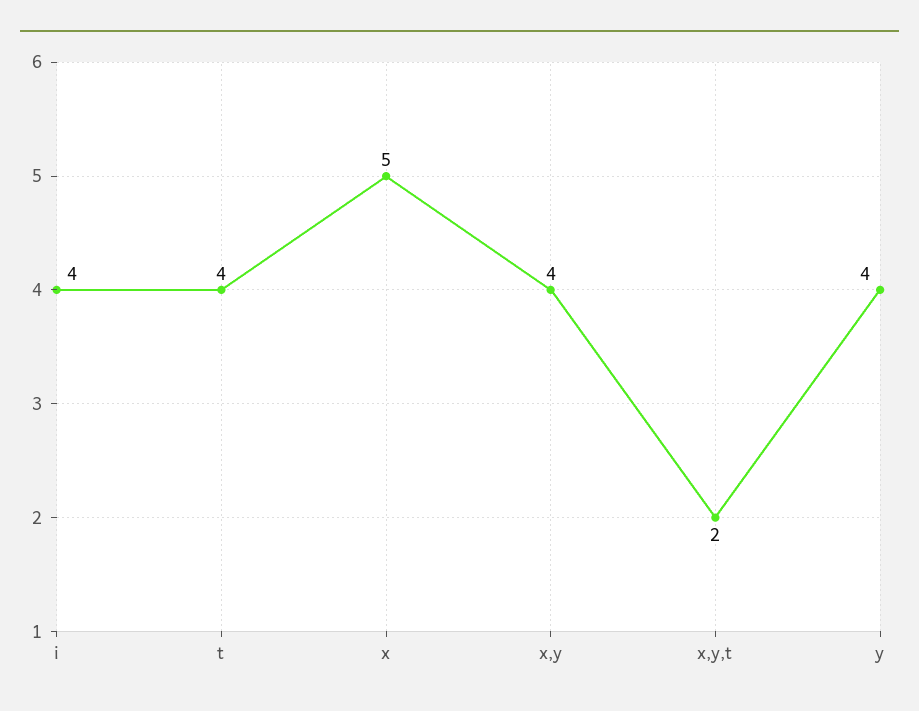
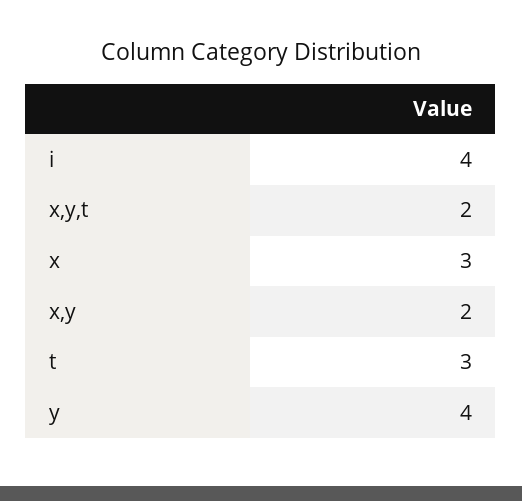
  {
    "i": 4,
-   "t": 4,
+   "t": 3,
-   "x": 5,
+   "x": 3,
-   "x,y": 4,
+   "x,y": 2,
    "x,y,t": 2,
    "y": 4
  }

